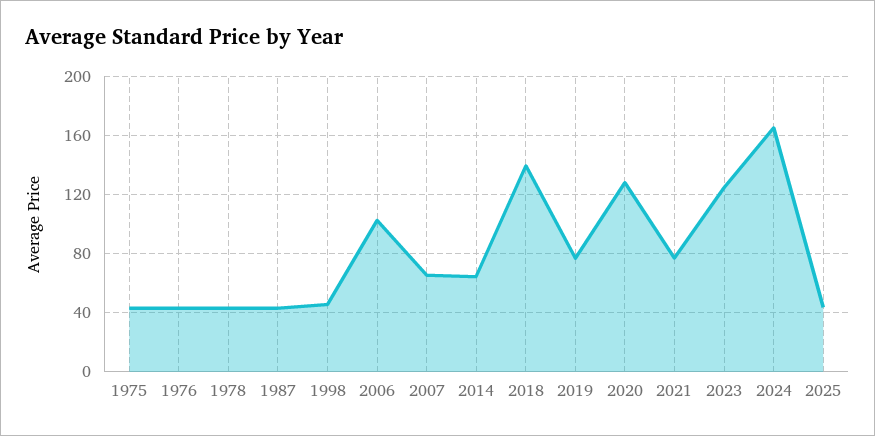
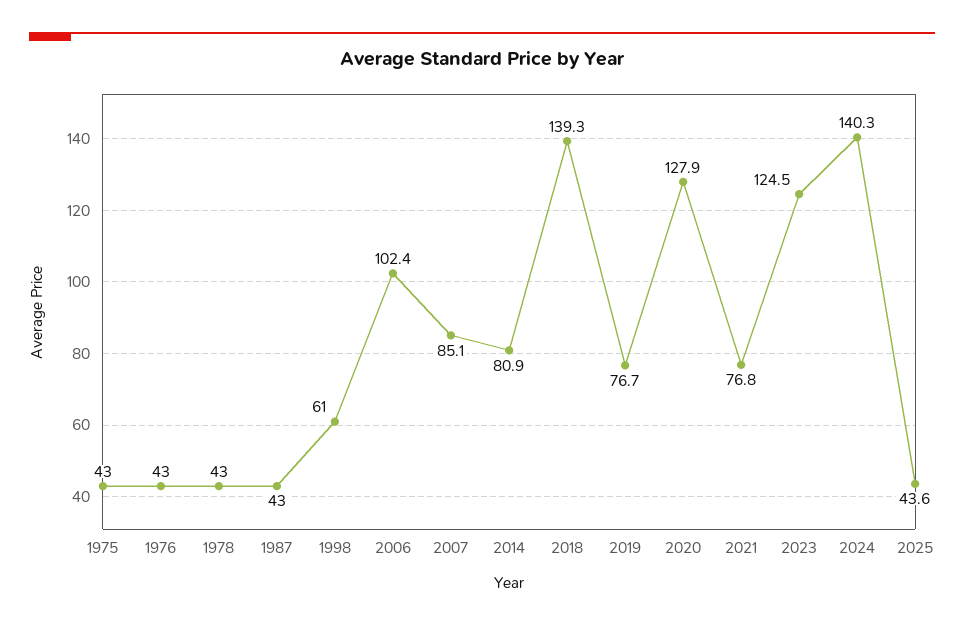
  {
    "1975": 43,
    "1976": 43,
    "1978": 43,
    "1987": 43,
-   "1998": 45,
+   "1998": 61,
    "2006": 102.4,
-   "2007": 65,
+   "2007": 85.1,
-   "2014": 65,
+   "2014": 80.9,
    "2018": 139.3,
    "2019": 76.7,
    "2020": 127.9,
    "2021": 76.8,
    "2023": 124.5,
-   "2024": 165,
+   "2024": 140.3,
    "2025": 43.6
  }

